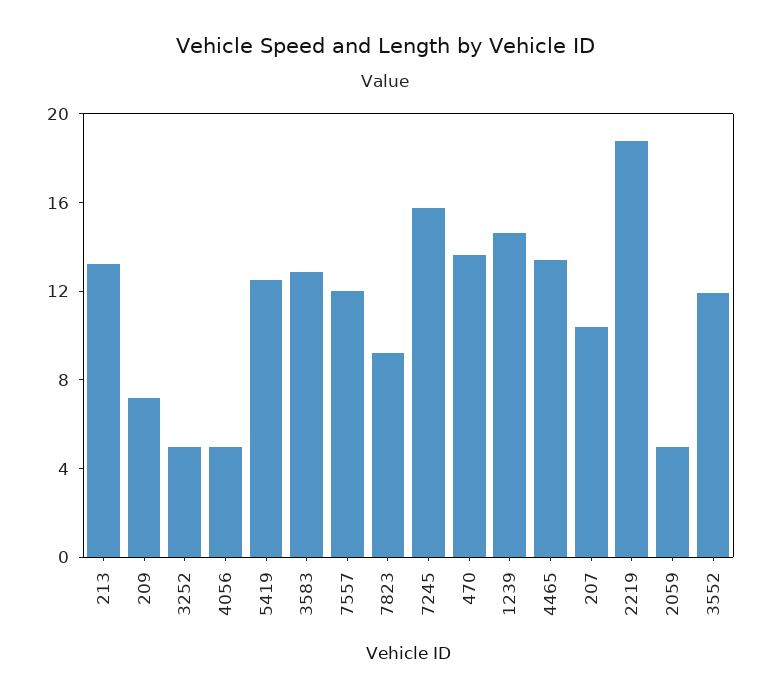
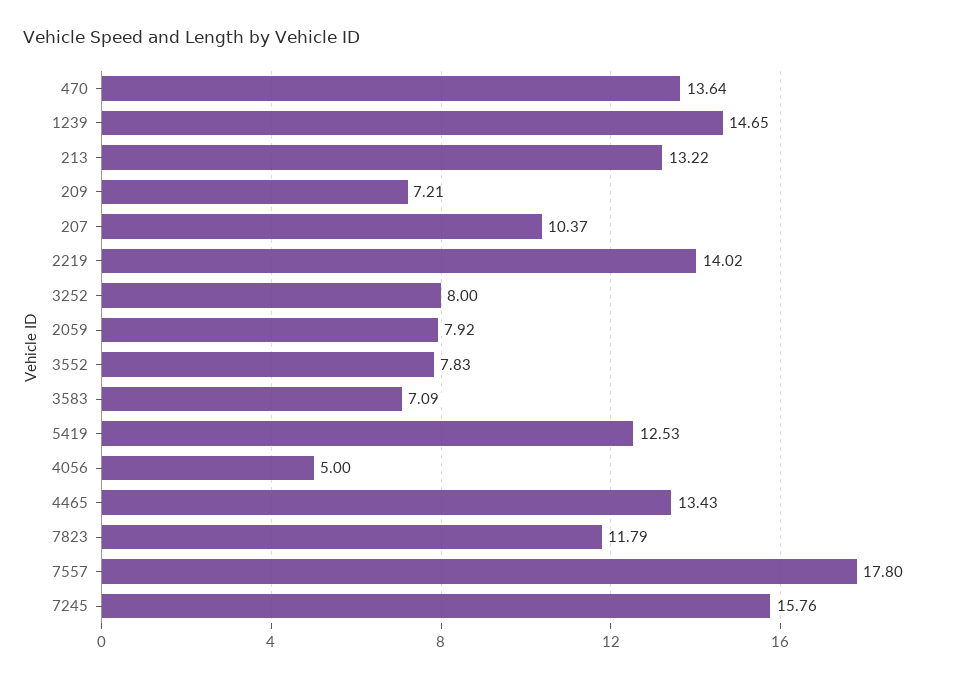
  {
    "213": 13.22,
    "209": 7.21,
-   "3252": 5,
+   "3252": 8,
    "4056": 5,
    "5419": 12.53,
-   "3583": 13,
+   "3583": 7.09,
-   "7557": 12,
+   "7557": 17.8,
-   "7823": 9,
+   "7823": 11.79,
    "7245": 15.76,
    "470": 13.64,
    "1239": 14.65,
    "4465": 13.43,
    "207": 10.37,
-   "2219": 19,
+   "2219": 14.02,
-   "2059": 5,
+   "2059": 7.92,
-   "3552": 12
+   "3552": 7.83
  }

